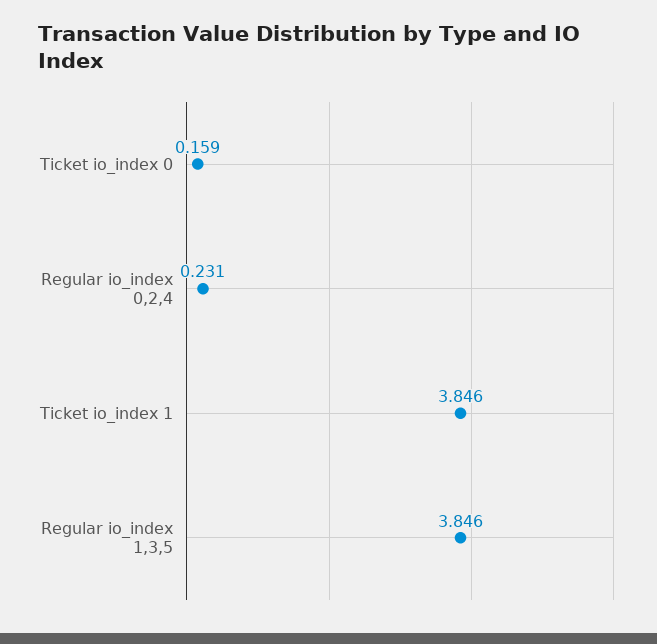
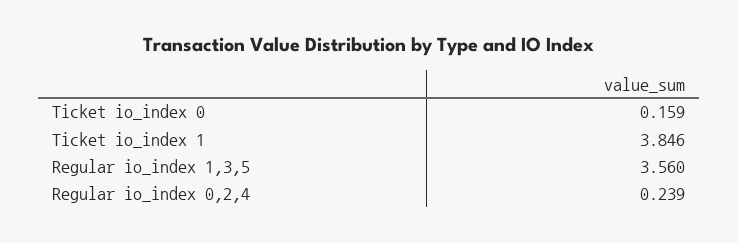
  {
    "Ticket io_index 0": 0.159,
-   "Regular io_index 0,2,4": 0.231,
+   "Regular io_index 0,2,4": 0.239,
    "Ticket io_index 1": 3.846,
-   "Regular io_index 1,3,5": 3.846
+   "Regular io_index 1,3,5": 3.56
  }

